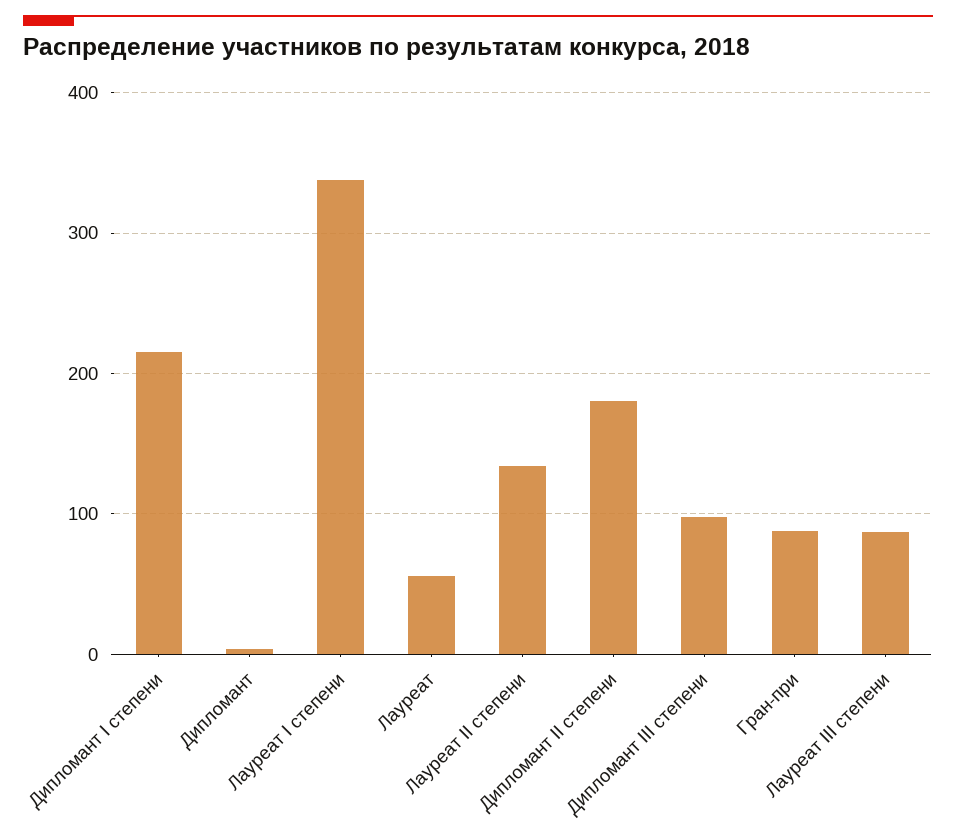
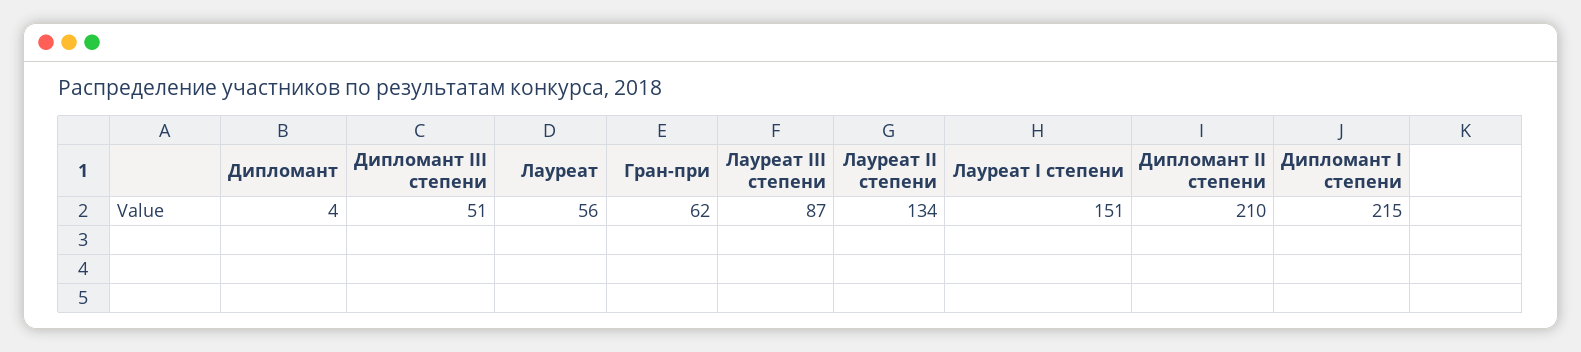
  {
    "Дипломант I степени": 215,
    "Дипломант": 4,
-   "Лауреат I степени": 340,
+   "Лауреат I степени": 151,
    "Лауреат": 56,
    "Лауреат II степени": 134,
-   "Дипломант II степени": 180,
+   "Дипломант II степени": 210,
-   "Дипломант III степени": 100,
+   "Дипломант III степени": 51,
-   "Гран-при": 90,
+   "Гран-при": 62,
    "Лауреат III степени": 87
  }

